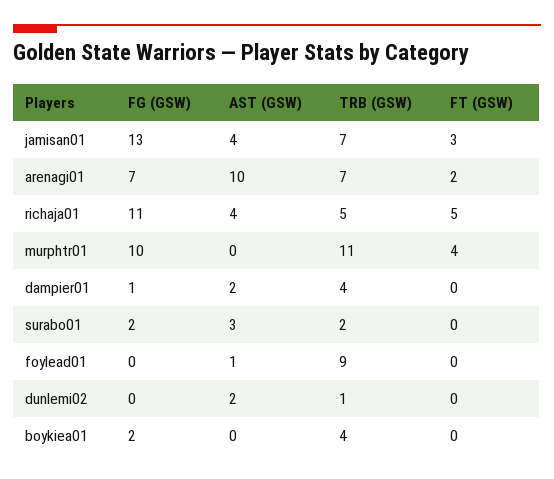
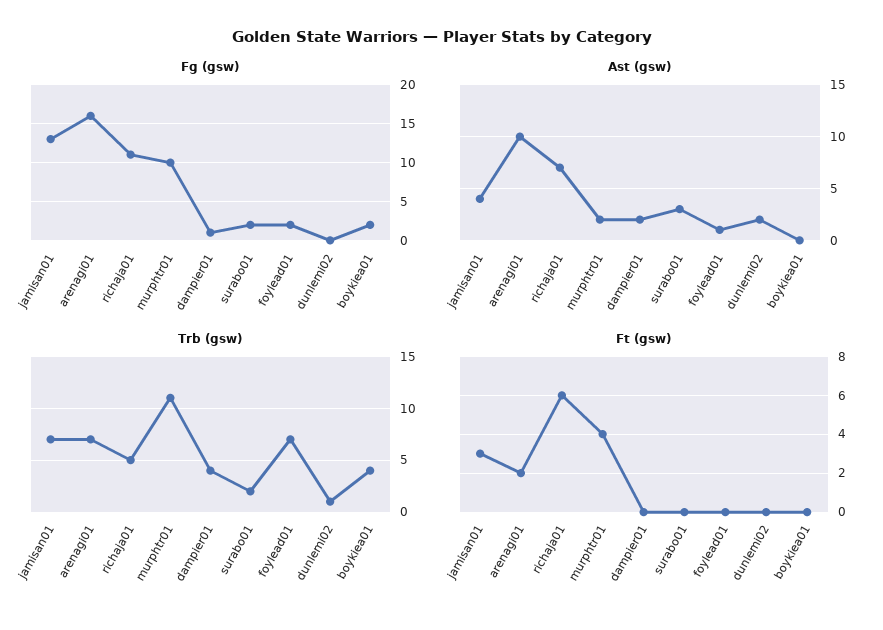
  {
    "FG (GSW)": {
      "jamisan01": 13,
-     "arenagi01": 7,
+     "arenagi01": 16,
      "richaja01": 11,
      "murphtr01": 10,
      "dampier01": 1,
      "surabo01": 2,
-     "foylead01": 0,
+     "foylead01": 2,
      "dunlemi02": 0,
      "boykiea01": 2
    },
    "AST (GSW)": {
      "jamisan01": 4,
      "arenagi01": 10,
-     "richaja01": 4,
+     "richaja01": 7,
-     "murphtr01": 0,
+     "murphtr01": 2,
      "dampier01": 2,
      "surabo01": 3,
      "foylead01": 1,
      "dunlemi02": 2,
      "boykiea01": 0
    },
    "TRB (GSW)": {
      "jamisan01": 7,
      "arenagi01": 7,
      "richaja01": 5,
      "murphtr01": 11,
      "dampier01": 4,
      "surabo01": 2,
-     "foylead01": 9,
+     "foylead01": 7,
      "dunlemi02": 1,
      "boykiea01": 4
    },
    "FT (GSW)": {
      "jamisan01": 3,
      "arenagi01": 2,
-     "richaja01": 5,
+     "richaja01": 6,
      "murphtr01": 4,
      "dampier01": 0,
      "surabo01": 0,
      "foylead01": 0,
      "dunlemi02": 0,
      "boykiea01": 0
    }
  }

